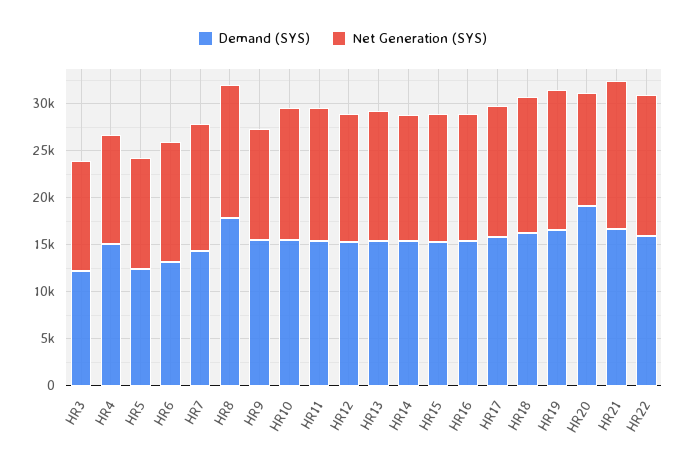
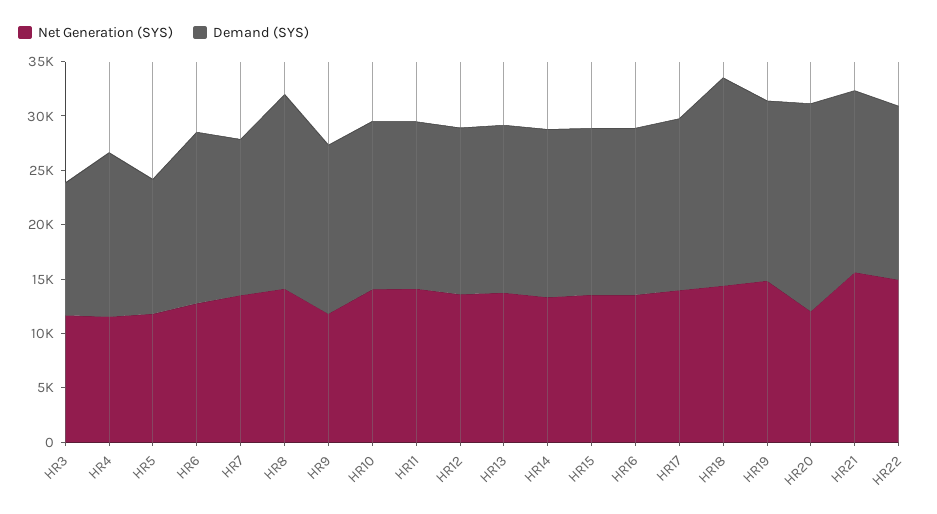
  {
    "Demand (SYS)": {
      "HR3": 12000,
      "HR4": 15000,
      "HR5": 12000,
-     "HR6": 13000,
+     "HR6": 16000,
      "HR7": 14000,
      "HR8": 18000,
      "HR9": 15000,
      "HR10": 15000,
      "HR11": 15000,
      "HR12": 15000,
      "HR13": 15000,
      "HR14": 15000,
      "HR15": 15000,
      "HR16": 15000,
      "HR17": 16000,
-     "HR18": 16000,
+     "HR18": 19000,
      "HR19": 17000,
      "HR20": 19000,
      "HR21": 17000,
      "HR22": 16000
    },
    "Net Generation (SYS)": {
      "HR3": 12000,
      "HR4": 12000,
      "HR5": 12000,
      "HR6": 13000,
      "HR7": 14000,
      "HR8": 14000,
      "HR9": 12000,
      "HR10": 14000,
      "HR11": 14000,
      "HR12": 14000,
      "HR13": 14000,
      "HR14": 13000,
      "HR15": 14000,
      "HR16": 14000,
      "HR17": 14000,
      "HR18": 14000,
      "HR19": 15000,
      "HR20": 12000,
      "HR21": 16000,
      "HR22": 15000
    }
  }

